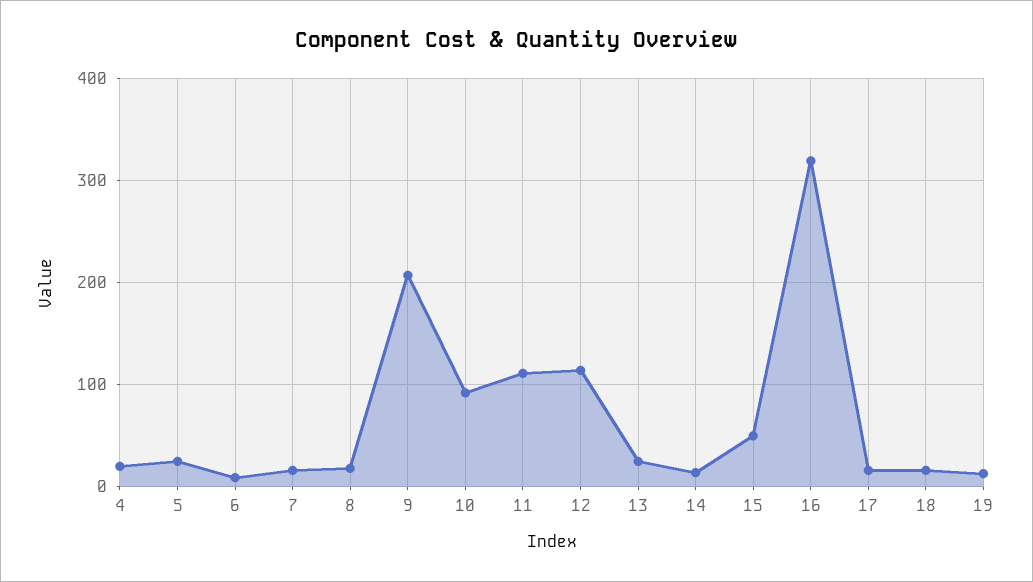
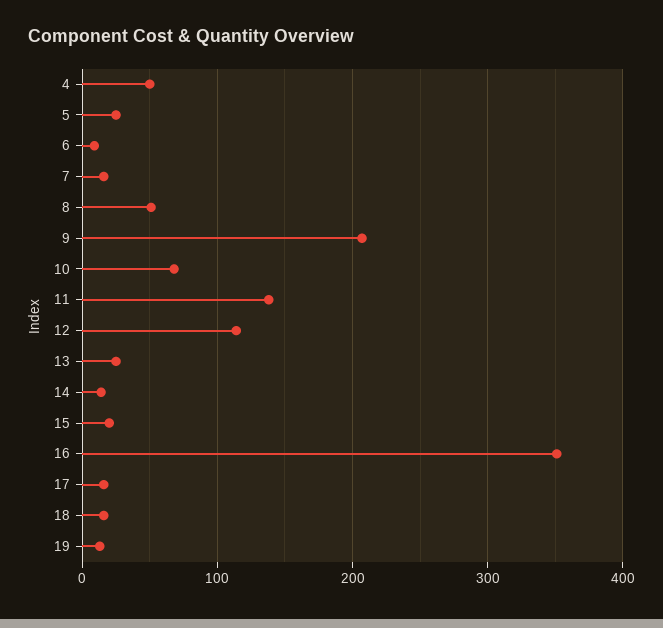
  {
-   "4": 20,
+   "4": 50,
    "5": 30,
    "6": 10,
    "7": 20,
-   "8": 20,
+   "8": 50,
    "9": 210,
-   "10": 90,
+   "10": 70,
-   "11": 110,
+   "11": 140,
    "12": 110,
    "13": 30,
    "14": 10,
-   "15": 50,
+   "15": 20,
-   "16": 320,
+   "16": 350,
    "17": 20,
    "18": 20,
    "19": 10
  }

